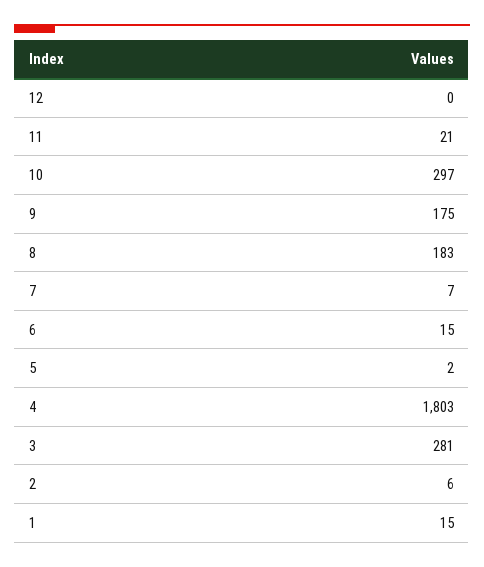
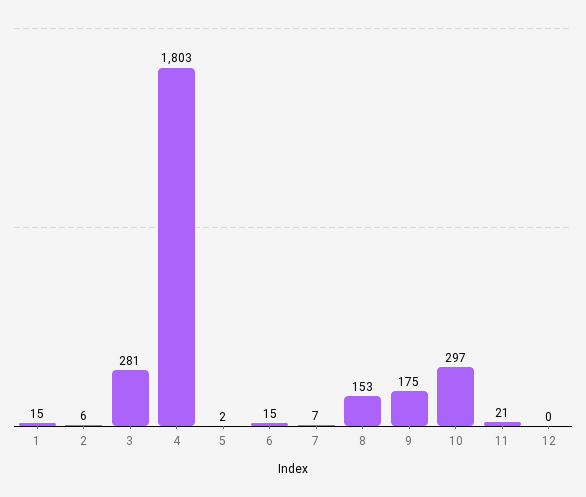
  {
    "12": 0,
    "11": 21,
    "10": 297,
    "9": 175,
-   "8": 183,
+   "8": 153,
    "7": 7,
    "6": 15,
    "5": 2,
    "4": 1803,
    "3": 281,
    "2": 6,
    "1": 15
  }

